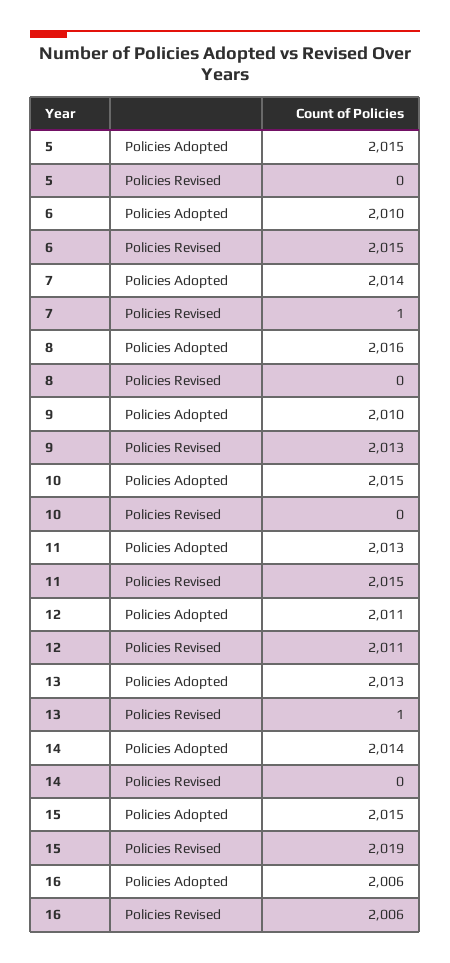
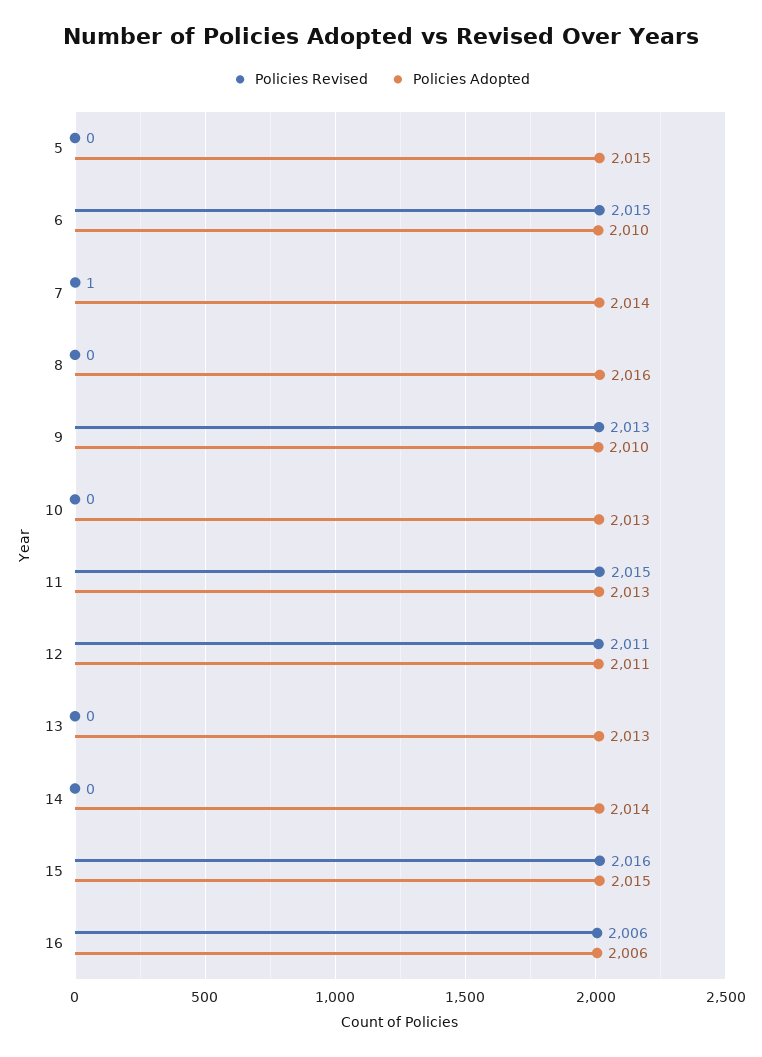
  {
    "Policies Adopted": {
      "5": 2015,
      "6": 2010,
      "7": 2014,
      "8": 2016,
      "9": 2010,
-     "10": 2015,
+     "10": 2013,
      "11": 2013,
      "12": 2011,
      "13": 2013,
      "14": 2014,
      "15": 2015,
      "16": 2006
    },
    "Policies Revised": {
      "5": 0,
      "6": 2015,
      "7": 1,
      "8": 0,
      "9": 2013,
      "10": 0,
      "11": 2015,
      "12": 2011,
-     "13": 1,
+     "13": 0,
      "14": 0,
-     "15": 2019,
+     "15": 2016,
      "16": 2006
    }
  }

